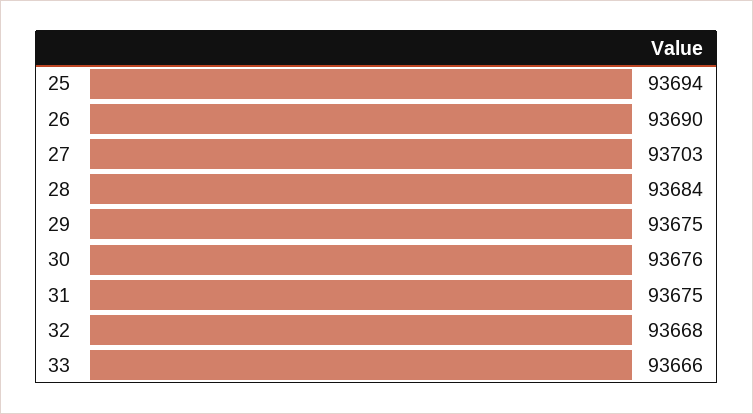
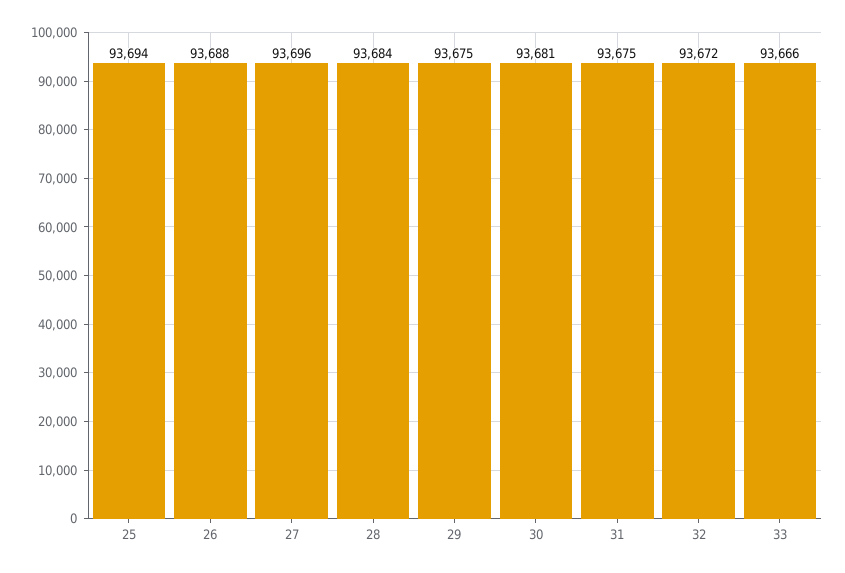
  {
    "25": 93694,
-   "26": 93690,
+   "26": 93688,
-   "27": 93703,
+   "27": 93696,
    "28": 93684,
    "29": 93675,
-   "30": 93676,
+   "30": 93681,
    "31": 93675,
-   "32": 93668,
+   "32": 93672,
    "33": 93666
  }

